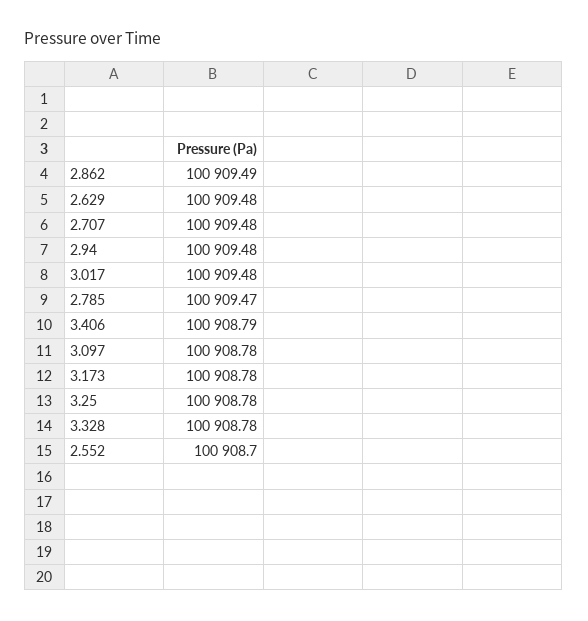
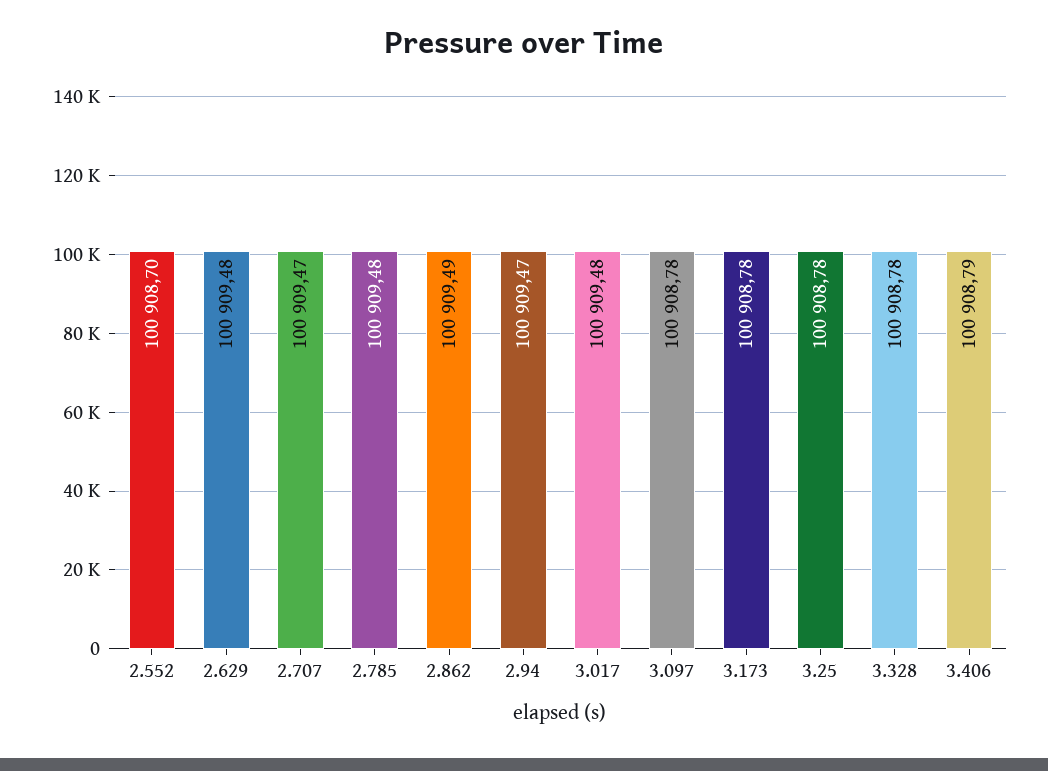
  {
    "2.862": 100909.49,
    "2.629": 100909.48,
-   "2.707": 100909.48,
+   "2.707": 100909.47,
-   "2.94": 100909.48,
+   "2.94": 100909.47,
    "3.017": 100909.48,
-   "2.785": 100909.47,
+   "2.785": 100909.48,
    "3.406": 100908.79,
    "3.097": 100908.78,
    "3.173": 100908.78,
    "3.25": 100908.78,
    "3.328": 100908.78,
    "2.552": 100908.7
  }

